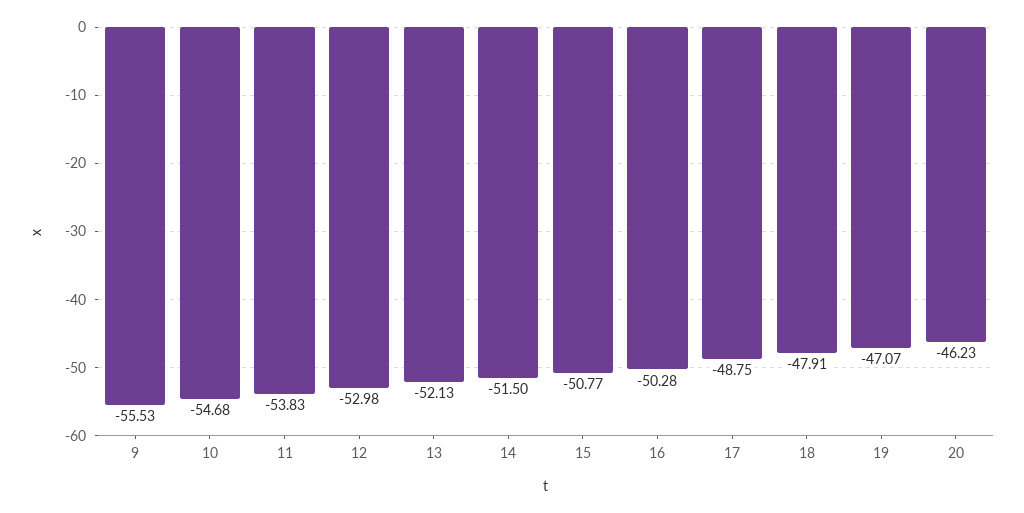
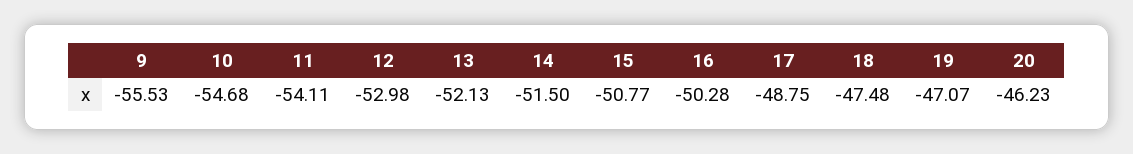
  {
    "9": -55.53,
    "10": -54.68,
-   "11": -53.83,
+   "11": -54.11,
    "12": -52.98,
    "13": -52.13,
    "14": -51.5,
    "15": -50.77,
    "16": -50.28,
    "17": -48.75,
-   "18": -47.91,
+   "18": -47.48,
    "19": -47.07,
    "20": -46.23
  }

